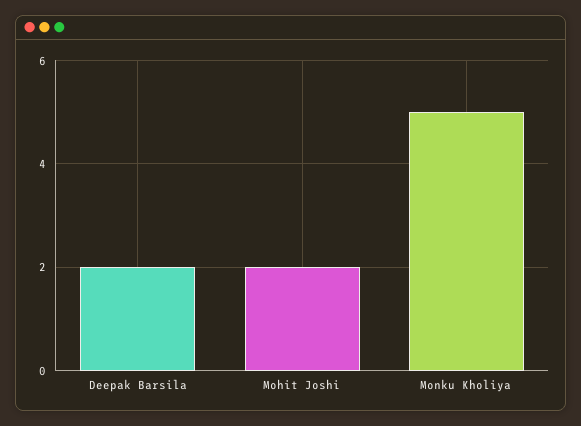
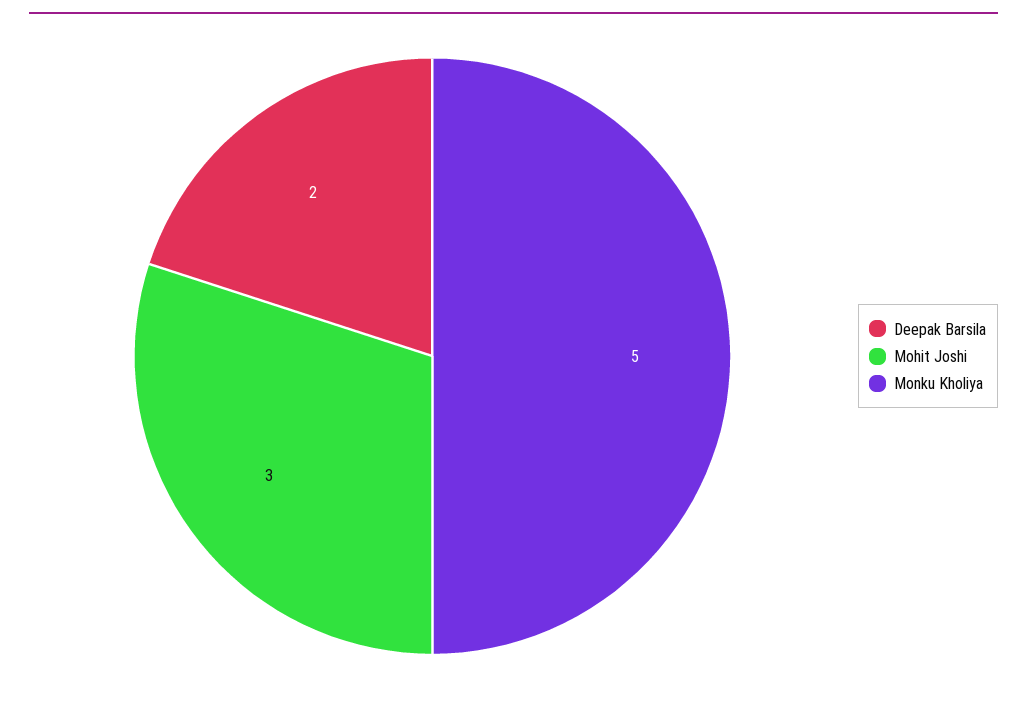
  {
    "Deepak Barsila": 2,
-   "Mohit Joshi": 2,
+   "Mohit Joshi": 3,
    "Monku Kholiya": 5
  }

